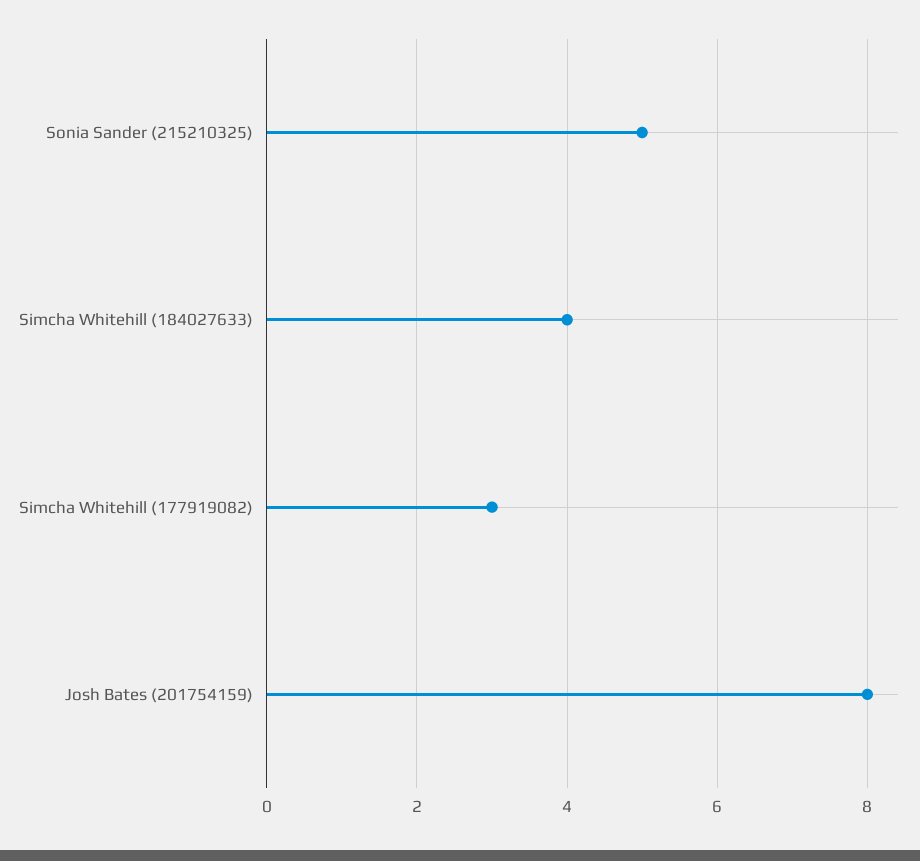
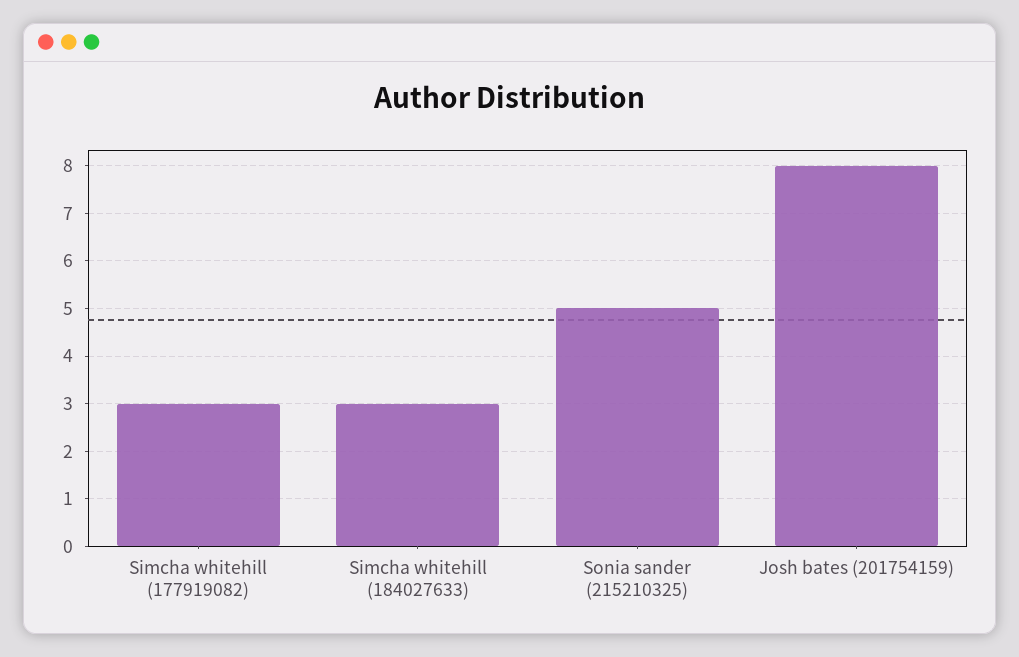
  {
    "Sonia Sander (215210325)": 5,
-   "Simcha Whitehill (184027633)": 4,
+   "Simcha Whitehill (184027633)": 3,
    "Simcha Whitehill (177919082)": 3,
    "Josh Bates (201754159)": 8
  }

